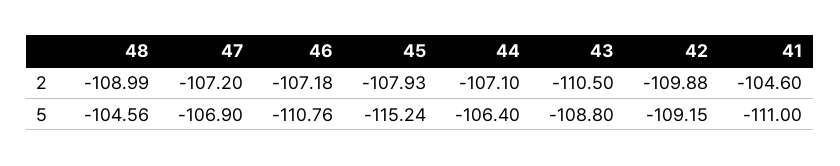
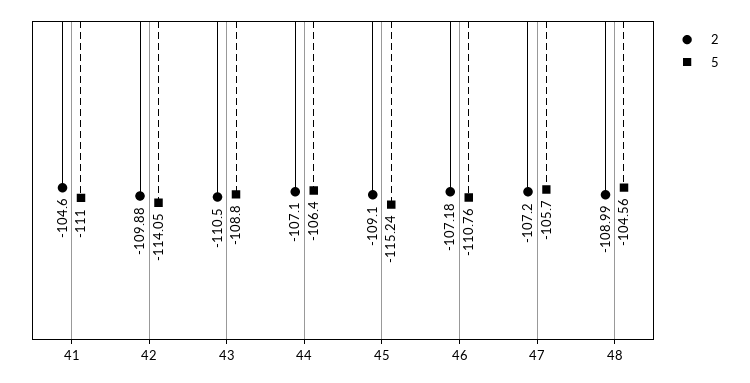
  {
    "2": {
      "48": -108.99,
      "47": -107.2,
      "46": -107.18,
-     "45": -107.93,
+     "45": -109.1,
      "44": -107.1,
      "43": -110.5,
      "42": -109.88,
      "41": -104.6
    },
    "5": {
      "48": -104.56,
-     "47": -106.9,
+     "47": -105.7,
      "46": -110.76,
      "45": -115.24,
      "44": -106.4,
      "43": -108.8,
-     "42": -109.15,
+     "42": -114.05,
      "41": -111
    }
  }

